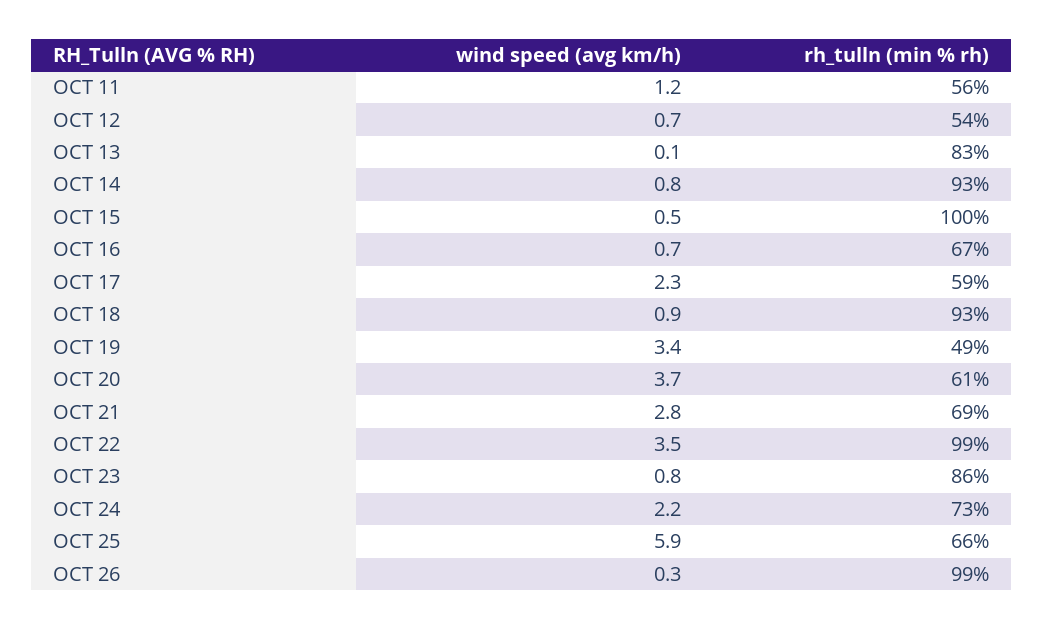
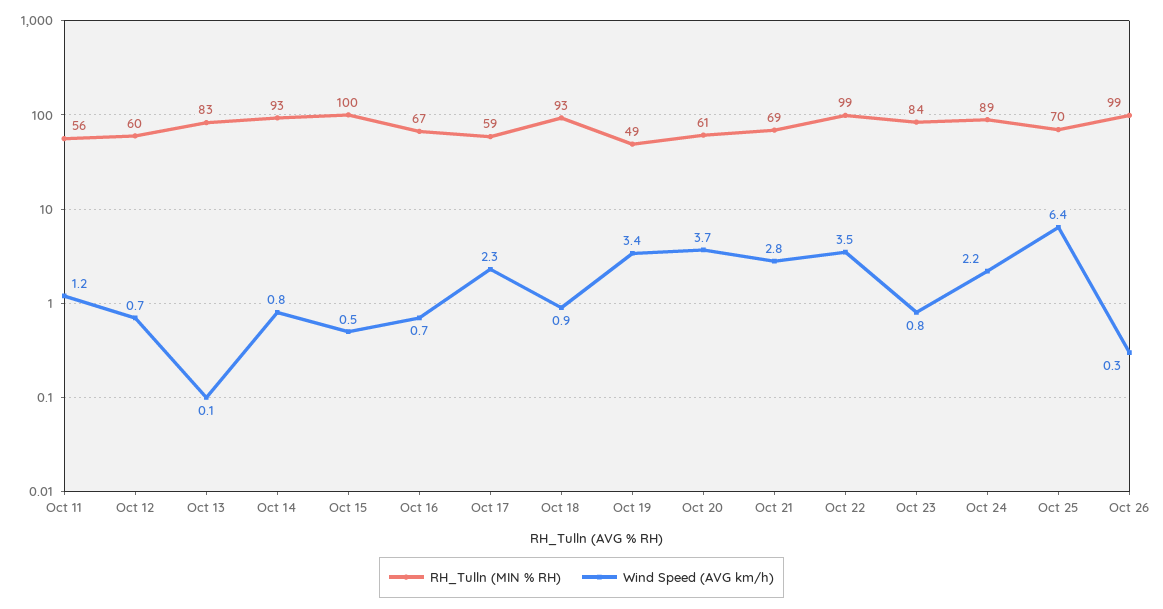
  {
    "wind speed (avg km/h)": {
      "OCT 11": 1.2,
      "OCT 12": 0.7,
      "OCT 13": 0.1,
      "OCT 14": 0.8,
      "OCT 15": 0.5,
      "OCT 16": 0.7,
      "OCT 17": 2.3,
      "OCT 18": 0.9,
      "OCT 19": 3.4,
      "OCT 20": 3.7,
      "OCT 21": 2.8,
      "OCT 22": 3.5,
      "OCT 23": 0.8,
      "OCT 24": 2.2,
-     "OCT 25": 5.9,
+     "OCT 25": 6.4,
      "OCT 26": 0.3
    },
    "rh_tulln (min % rh)": {
      "OCT 11": 56,
-     "OCT 12": 54,
+     "OCT 12": 60,
      "OCT 13": 83,
      "OCT 14": 93,
      "OCT 15": 100,
      "OCT 16": 67,
      "OCT 17": 59,
      "OCT 18": 93,
      "OCT 19": 49,
      "OCT 20": 61,
      "OCT 21": 69,
      "OCT 22": 99,
-     "OCT 23": 86,
+     "OCT 23": 84,
-     "OCT 24": 73,
+     "OCT 24": 89,
-     "OCT 25": 66,
+     "OCT 25": 70,
      "OCT 26": 99
    }
  }

